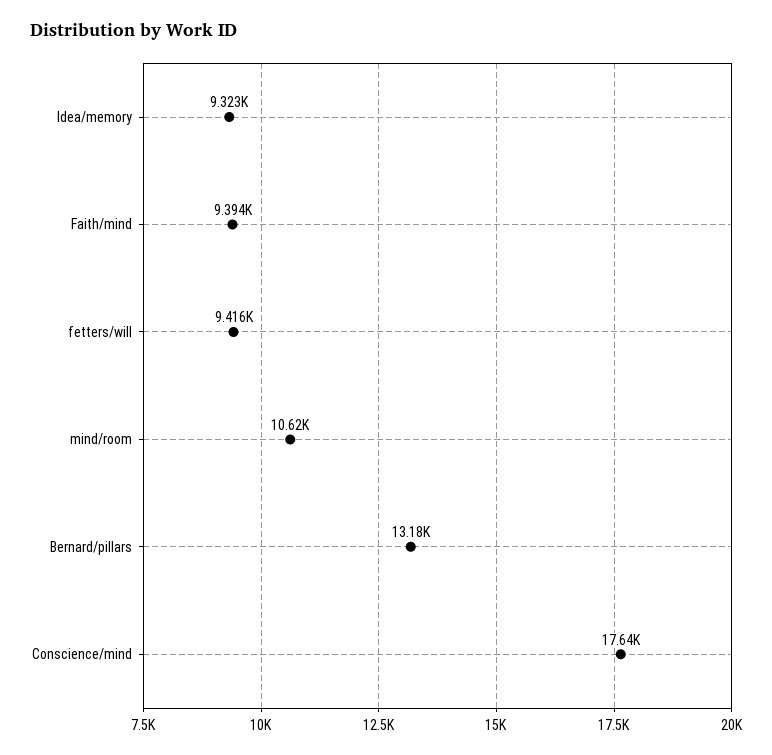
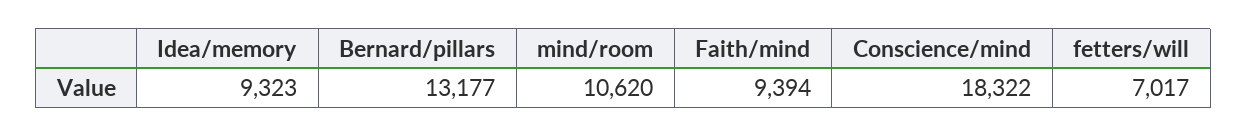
  {
    "Idea/memory": 9323,
    "Faith/mind": 9394,
-   "fetters/will": 9416,
+   "fetters/will": 7017,
    "mind/room": 10620,
    "Bernard/pillars": 13177,
-   "Conscience/mind": 17640
+   "Conscience/mind": 18322
  }

